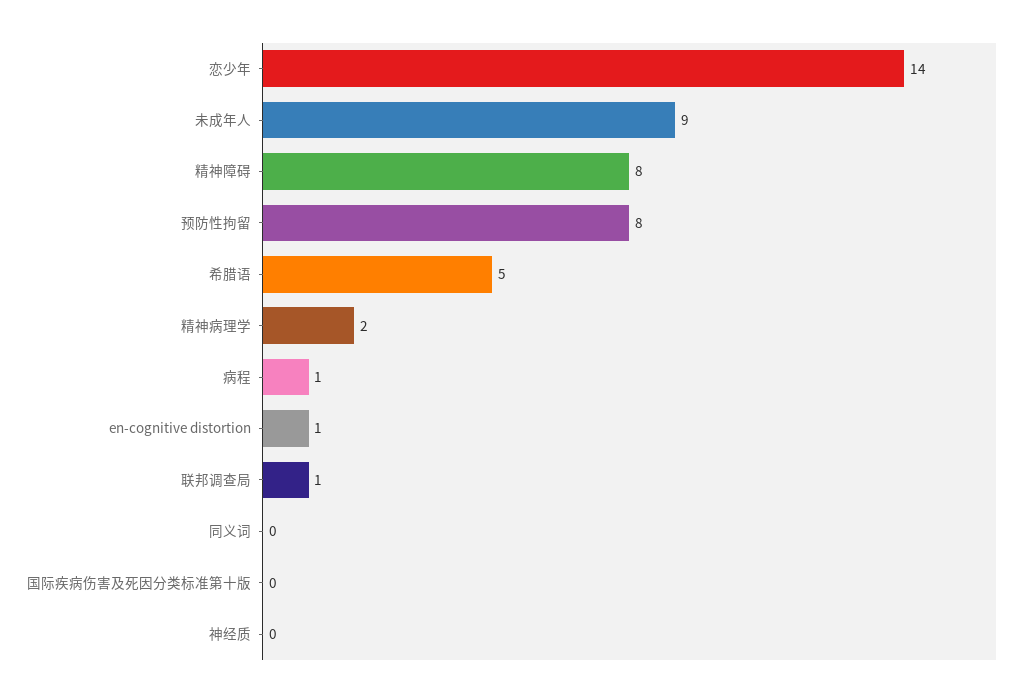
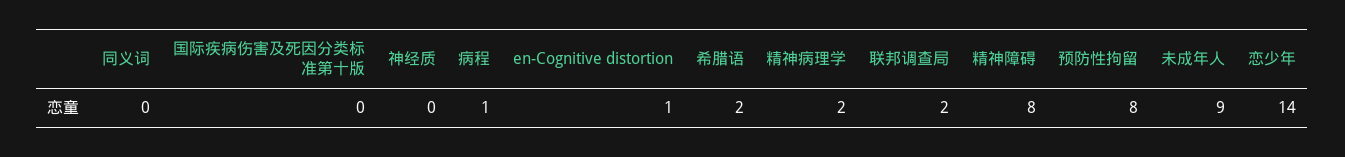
  {
    "恋少年": 14,
    "未成年人": 9,
    "精神障碍": 8,
    "预防性拘留": 8,
-   "希腊语": 5,
+   "希腊语": 2,
    "精神病理学": 2,
    "病程": 1,
    "en-cognitive distortion": 1,
-   "联邦调查局": 1,
+   "联邦调查局": 2,
    "同义词": 0,
    "国际疾病伤害及死因分类标准第十版": 0,
    "神经质": 0
  }

